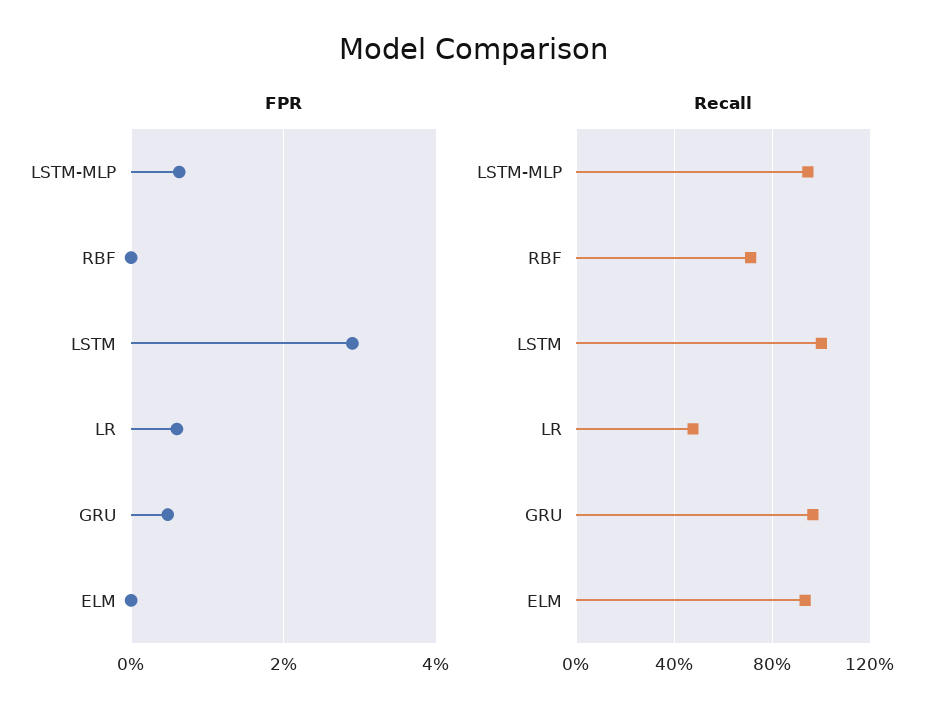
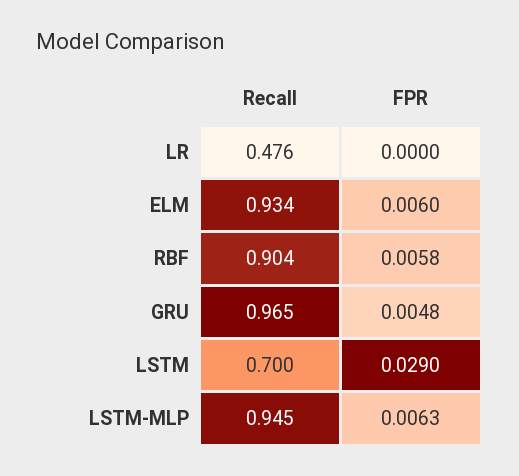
  {
    "FPR": {
      "LSTM-MLP": 0.0063,
-     "RBF": 0,
+     "RBF": 0.0058,
      "LSTM": 0.029,
-     "LR": 0.006,
+     "LR": 0,
      "GRU": 0.0048,
-     "ELM": 0
+     "ELM": 0.006
    },
    "Recall": {
      "LSTM-MLP": 0.945,
-     "RBF": 0.7,
+     "RBF": 0.904,
-     "LSTM": 1,
+     "LSTM": 0.7,
      "LR": 0.476,
      "GRU": 0.965,
      "ELM": 0.934
    }
  }

